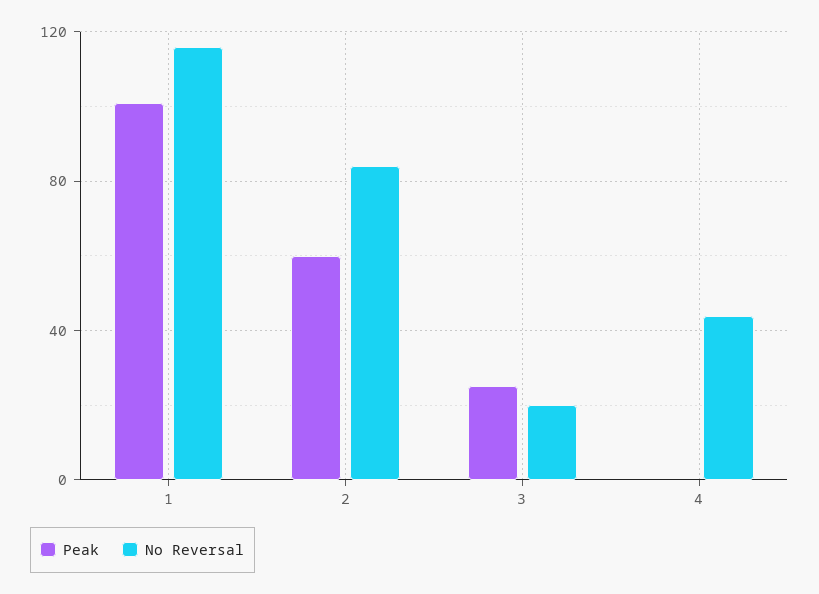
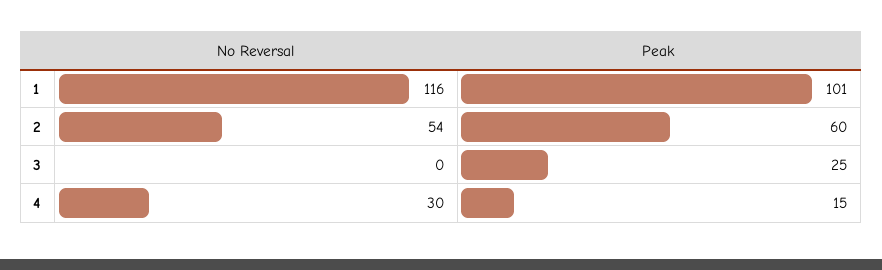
  {
    "Peak": {
      "1": 101,
      "2": 60,
      "3": 25,
-     "4": 0
+     "4": 15
    },
    "No Reversal": {
      "1": 116,
-     "2": 85,
+     "2": 54,
-     "3": 20,
+     "3": 0,
-     "4": 45
+     "4": 30
    }
  }

